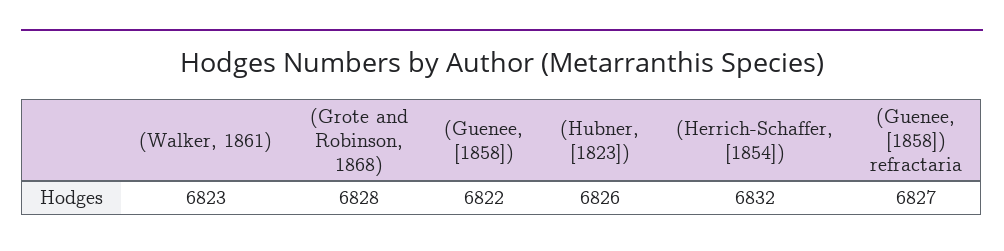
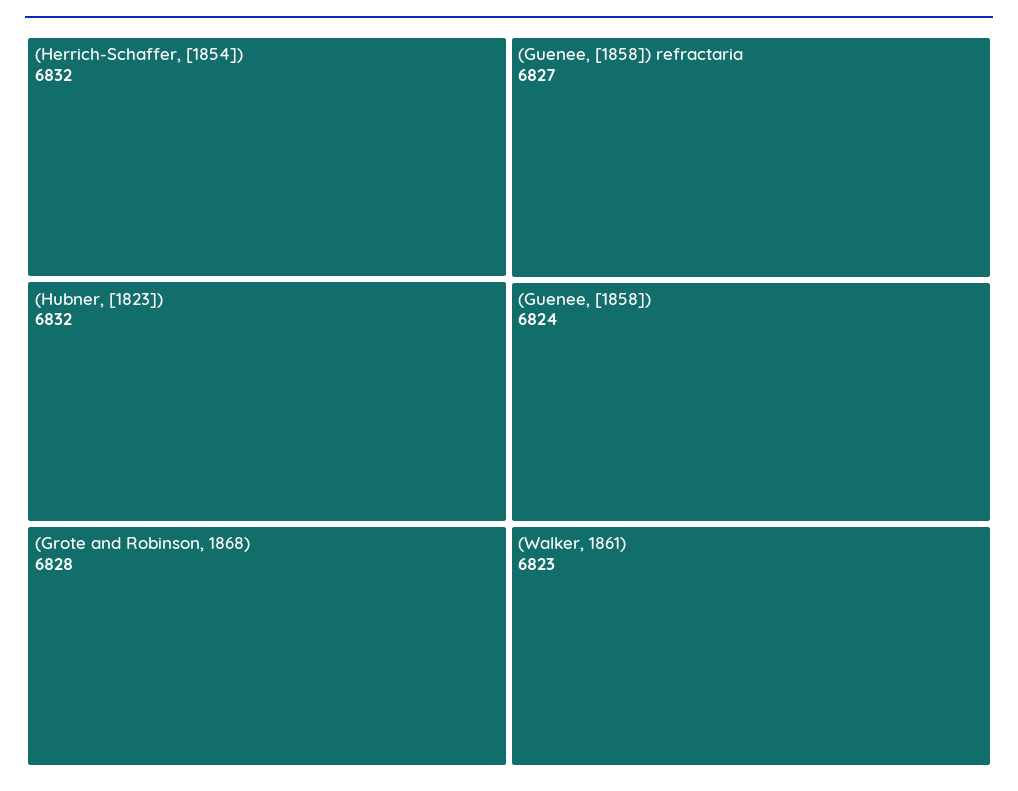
  {
    "(Walker, 1861)": 6823,
    "(Grote and Robinson, 1868)": 6828,
-   "(Guenee, [1858])": 6822,
+   "(Guenee, [1858])": 6824,
-   "(Hubner, [1823])": 6826,
+   "(Hubner, [1823])": 6832,
    "(Herrich-Schaffer, [1854])": 6832,
    "(Guenee, [1858]) refractaria": 6827
  }

